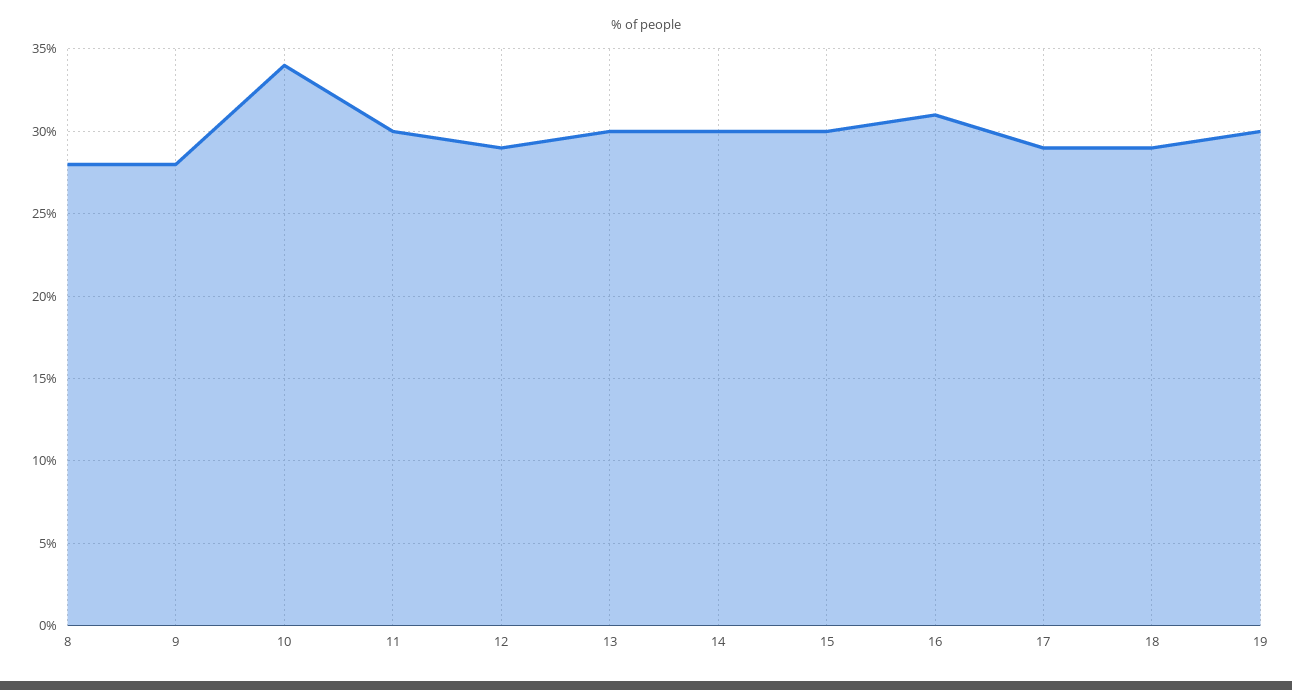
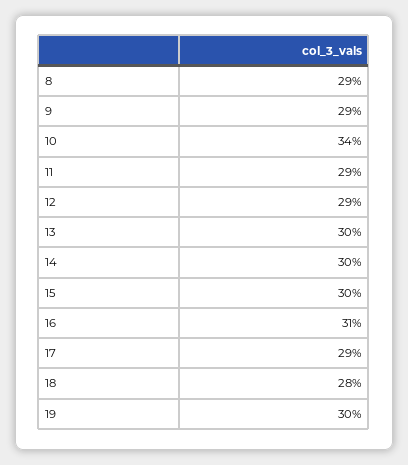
  {
-   "8": 28,
+   "8": 29,
-   "9": 28,
+   "9": 29,
    "10": 34,
-   "11": 30,
+   "11": 29,
    "12": 29,
    "13": 30,
    "14": 30,
    "15": 30,
    "16": 31,
    "17": 29,
-   "18": 29,
+   "18": 28,
    "19": 30
  }

